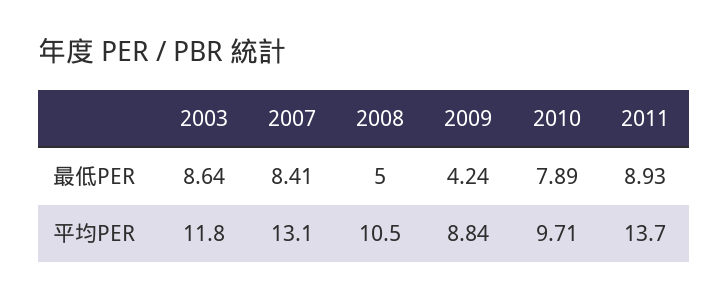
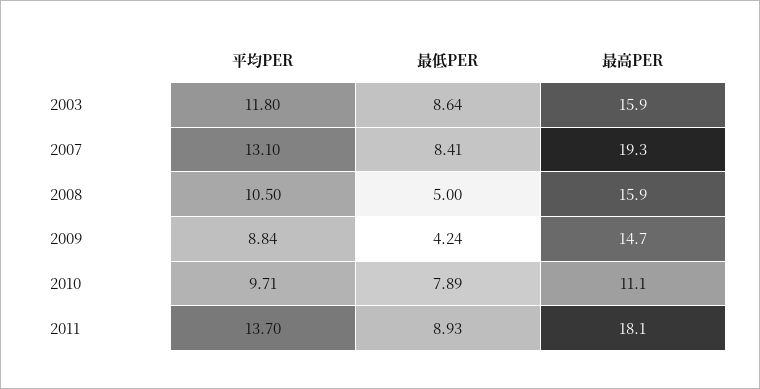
  {
    "2003": {
      "最低PER": 8.64,
-     "平均PER": 11.8
+     "平均PER": 11.8,
+     "最高PER": 15.9
    },
    "2007": {
      "最低PER": 8.41,
-     "平均PER": 13.1
+     "平均PER": 13.1,
+     "最高PER": 19.3
    },
    "2008": {
      "最低PER": 5,
-     "平均PER": 10.5
+     "平均PER": 10.5,
+     "最高PER": 15.9
    },
    "2009": {
      "最低PER": 4.24,
-     "平均PER": 8.84
+     "平均PER": 8.84,
+     "最高PER": 14.7
    },
    "2010": {
      "最低PER": 7.89,
-     "平均PER": 9.71
+     "平均PER": 9.71,
+     "最高PER": 11.1
    },
    "2011": {
      "最低PER": 8.93,
-     "平均PER": 13.7
+     "平均PER": 13.7,
+     "最高PER": 18.1
    }
  }

